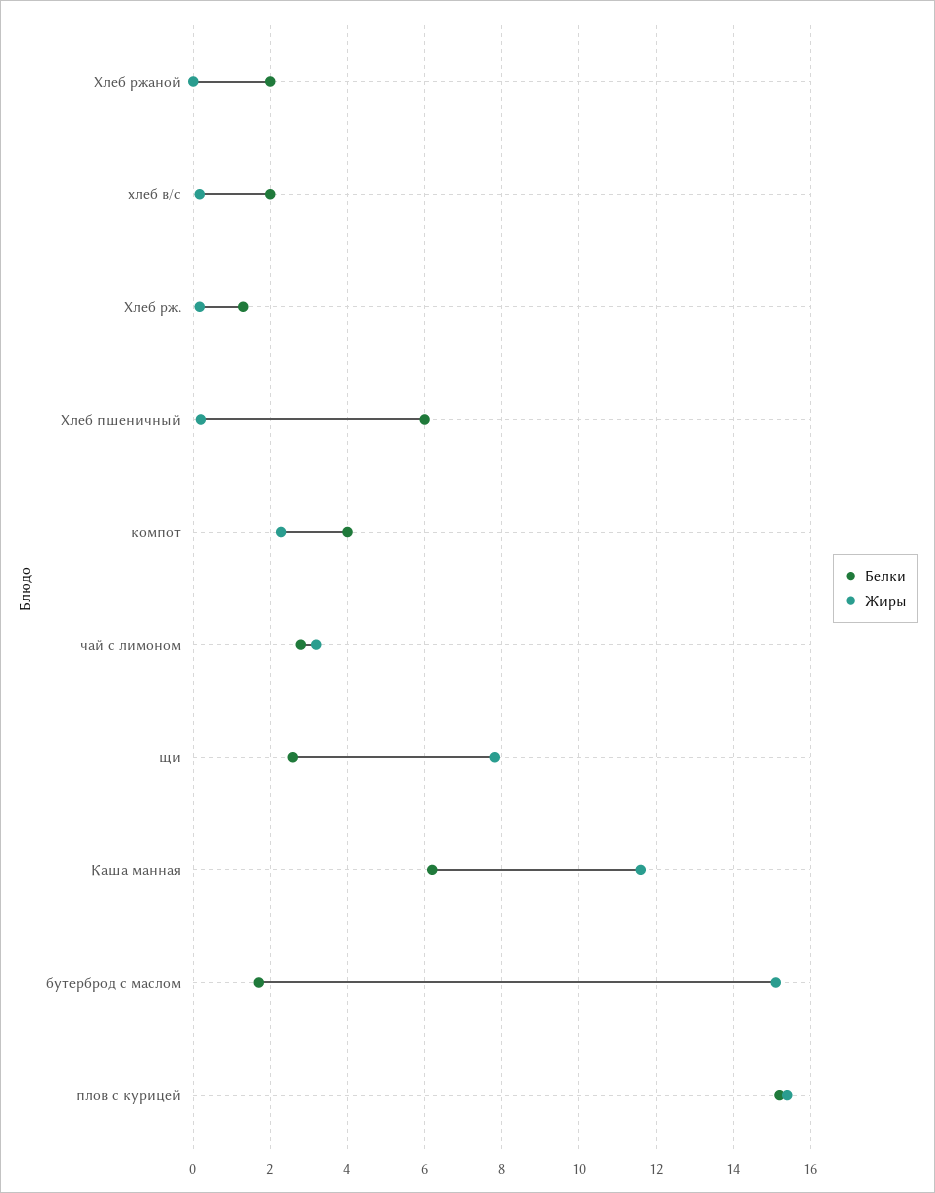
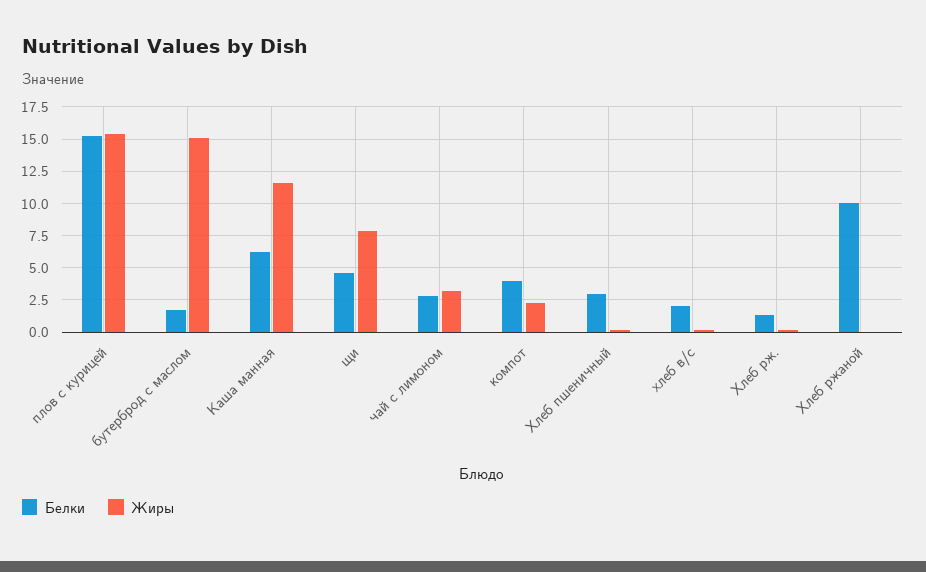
  {
    "Белки": {
-     "Хлеб ржаной": 2,
+     "Хлеб ржаной": 10,
      "хлеб в/с": 2,
      "Хлеб рж.": 1.4,
-     "Хлеб пшеничный": 6,
+     "Хлеб пшеничный": 3,
      "компот": 4,
      "чай с лимоном": 2.8,
-     "щи": 2.6,
+     "щи": 4.5,
      "Каша манная": 6.2,
      "бутерброд с маслом": 1.8,
      "плов с курицей": 15.2
    },
    "Жиры": {
      "Хлеб ржаной": 0,
      "хлеб в/с": 0.2,
      "Хлеб рж.": 0.2,
      "Хлеб пшеничный": 0.2,
      "компот": 2.2,
      "чай с лимоном": 3.2,
      "щи": 7.8,
      "Каша манная": 11.6,
      "бутерброд с маслом": 15.2,
      "плов с курицей": 15.4
    }
  }

